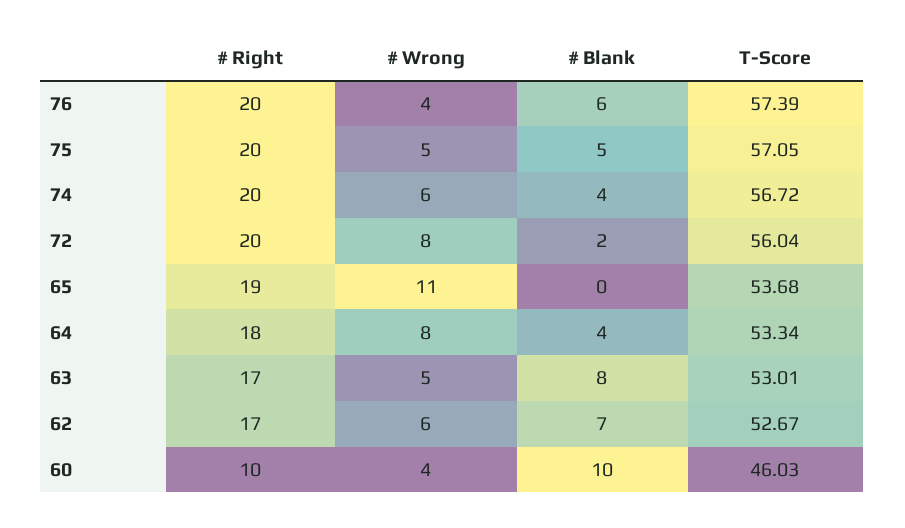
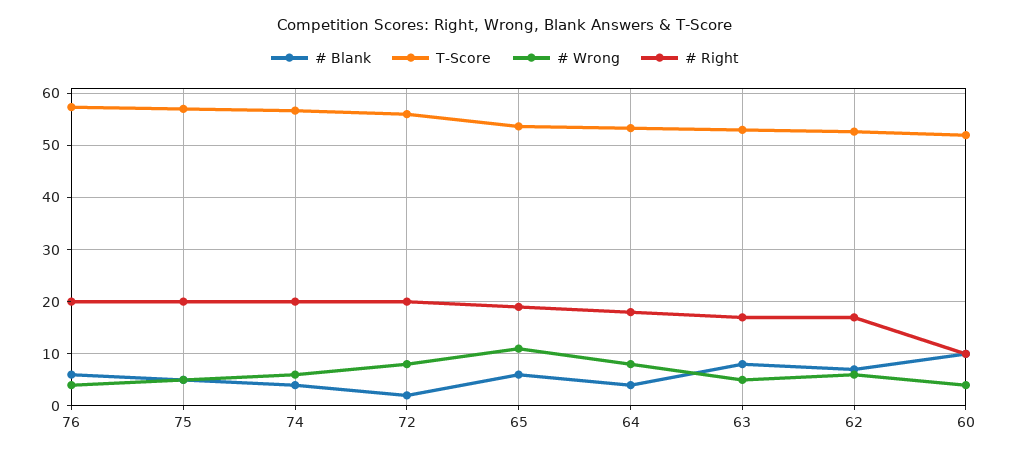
  {
    "# Right": {
      "76": 20,
      "75": 20,
      "74": 20,
      "72": 20,
      "65": 19,
      "64": 18,
      "63": 17,
      "62": 17,
      "60": 10
    },
    "# Wrong": {
      "76": 4,
      "75": 5,
      "74": 6,
      "72": 8,
      "65": 11,
      "64": 8,
      "63": 5,
      "62": 6,
      "60": 4
    },
    "# Blank": {
      "76": 6,
      "75": 5,
      "74": 4,
      "72": 2,
-     "65": 0,
+     "65": 6,
      "64": 4,
      "63": 8,
      "62": 7,
      "60": 10
    },
    "T-Score": {
      "76": 57.39,
      "75": 57.05,
      "74": 56.72,
      "72": 56.04,
      "65": 53.68,
      "64": 53.34,
      "63": 53.01,
      "62": 52.67,
-     "60": 46.03
+     "60": 52
    }
  }

